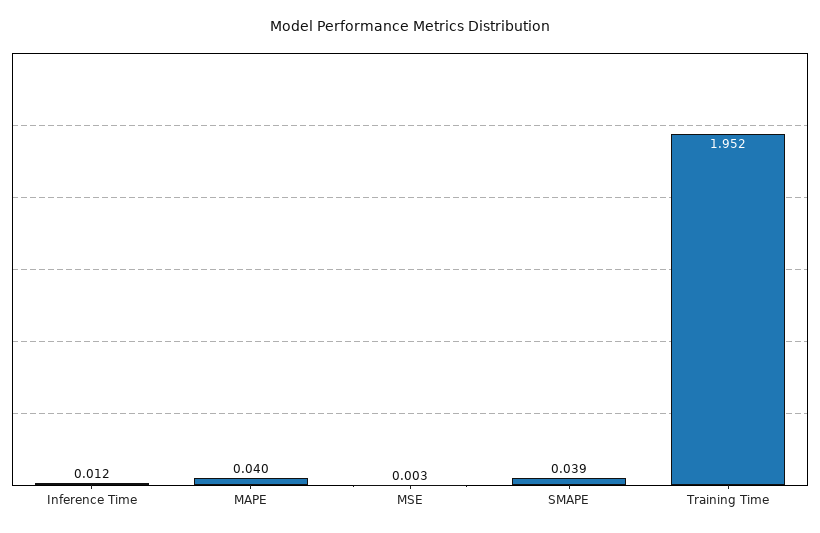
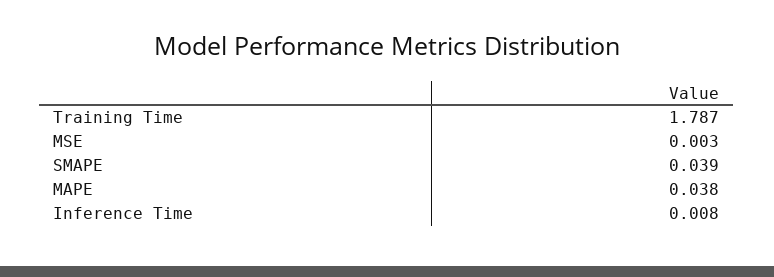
  {
-   "Inference Time": 0.012,
+   "Inference Time": 0.008,
-   "MAPE": 0.04,
+   "MAPE": 0.038,
    "MSE": 0.003,
    "SMAPE": 0.039,
-   "Training Time": 1.952
+   "Training Time": 1.787
  }

